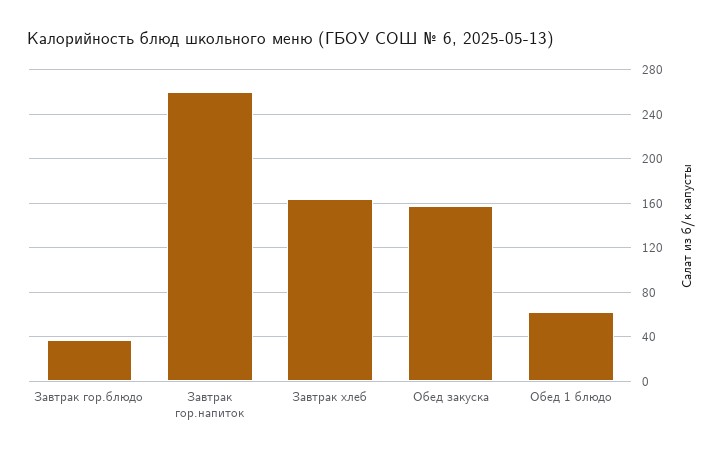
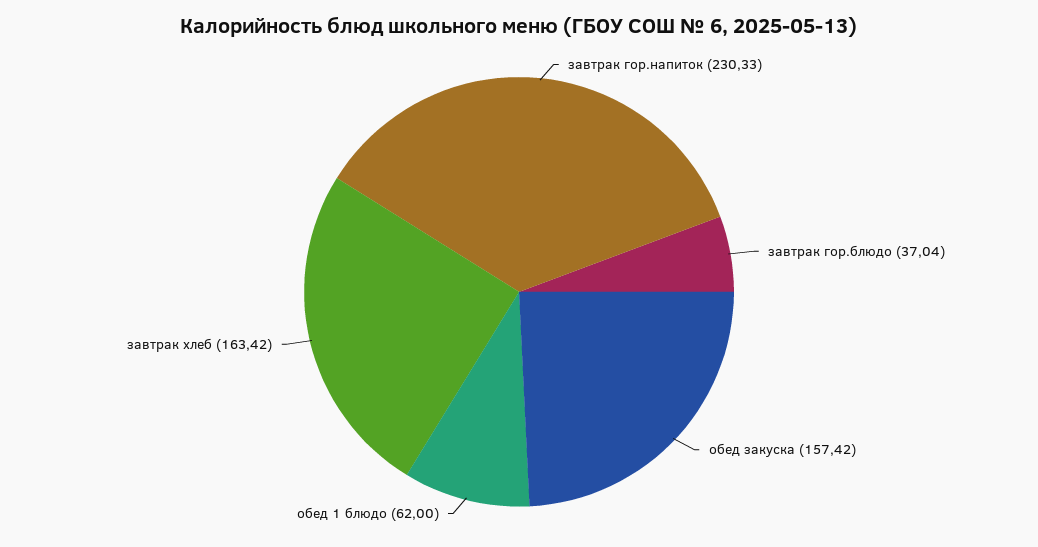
  {
    "Завтрак гор.блюдо": 37.04,
-   "Завтрак гор.напиток": 260,
+   "Завтрак гор.напиток": 230.33,
    "Завтрак хлеб": 163.42,
    "Обед закуска": 157.42,
    "Обед 1 блюдо": 62
  }

